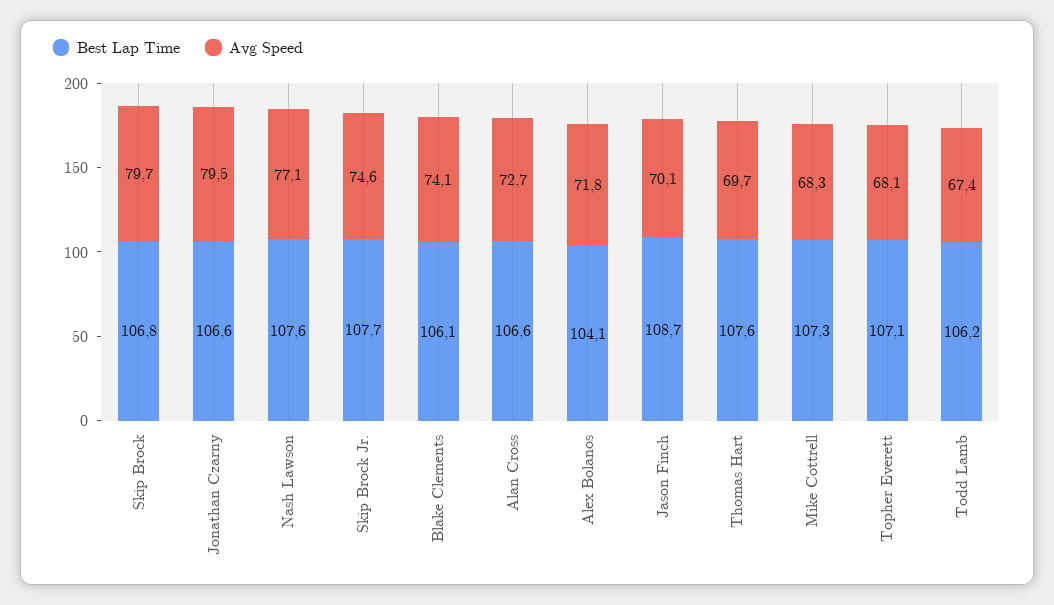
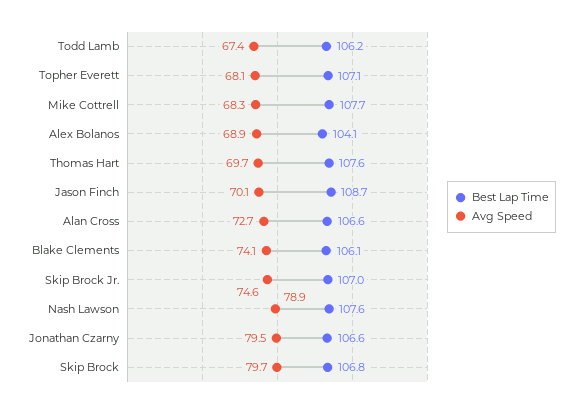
  {
    "Best Lap Time": {
      "Skip Brock": 106.8,
      "Jonathan Czarny": 106.6,
      "Nash Lawson": 107.6,
-     "Skip Brock Jr.": 107.7,
+     "Skip Brock Jr.": 107,
      "Blake Clements": 106.1,
      "Alan Cross": 106.6,
      "Alex Bolanos": 104.1,
      "Jason Finch": 108.7,
      "Thomas Hart": 107.6,
-     "Mike Cottrell": 107.3,
+     "Mike Cottrell": 107.7,
      "Topher Everett": 107.1,
      "Todd Lamb": 106.2
    },
    "Avg Speed": {
      "Skip Brock": 79.7,
      "Jonathan Czarny": 79.5,
-     "Nash Lawson": 77.1,
+     "Nash Lawson": 78.9,
      "Skip Brock Jr.": 74.6,
      "Blake Clements": 74.1,
      "Alan Cross": 72.7,
-     "Alex Bolanos": 71.8,
+     "Alex Bolanos": 68.9,
      "Jason Finch": 70.1,
      "Thomas Hart": 69.7,
      "Mike Cottrell": 68.3,
      "Topher Everett": 68.1,
      "Todd Lamb": 67.4
    }
  }

